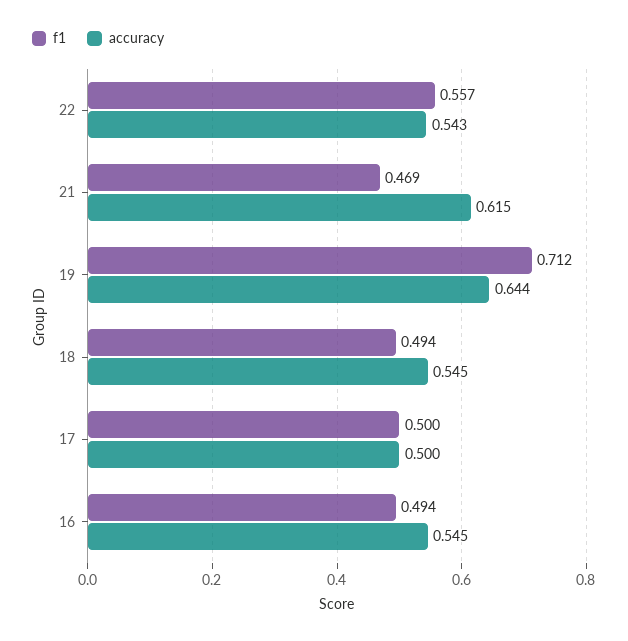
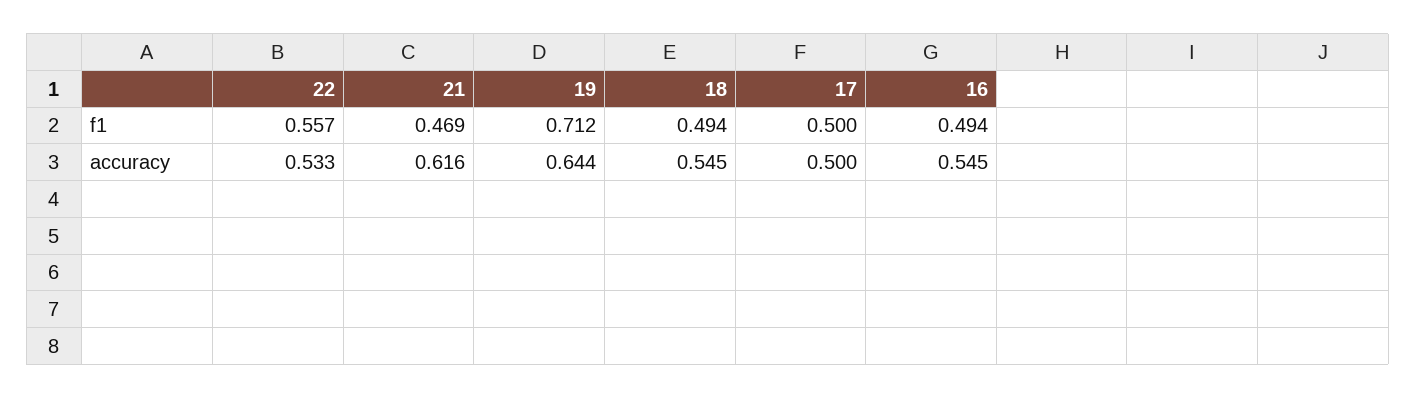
  {
    "f1": {
      "22": 0.557,
      "21": 0.469,
      "19": 0.712,
      "18": 0.494,
      "17": 0.5,
      "16": 0.494
    },
    "accuracy": {
-     "22": 0.543,
+     "22": 0.533,
-     "21": 0.615,
+     "21": 0.616,
      "19": 0.644,
      "18": 0.545,
      "17": 0.5,
      "16": 0.545
    }
  }

